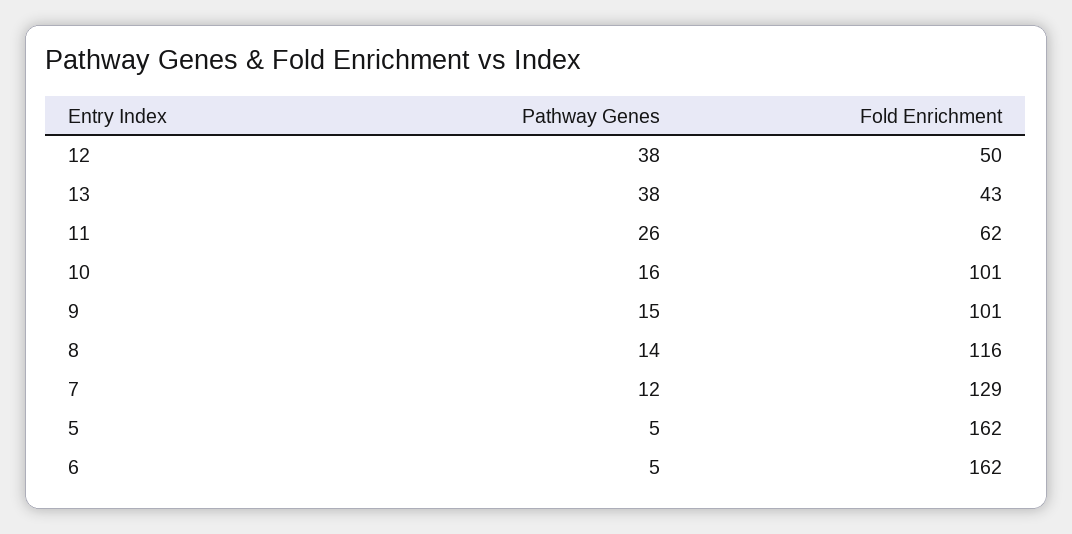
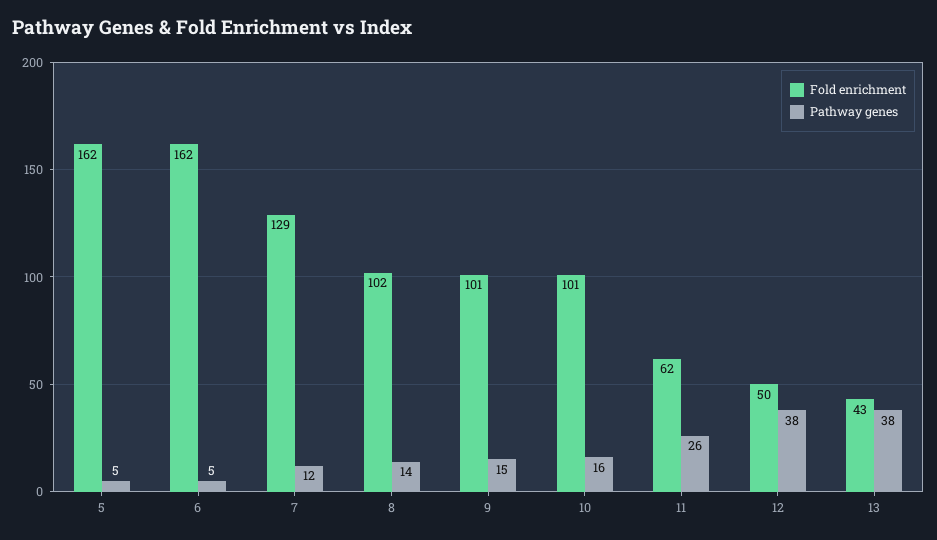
  {
    "Pathway Genes": {
      "12": 38,
      "13": 38,
      "11": 26,
      "10": 16,
      "9": 15,
      "8": 14,
      "7": 12,
      "5": 5,
      "6": 5
    },
    "Fold Enrichment": {
      "12": 50,
      "13": 43,
      "11": 62,
      "10": 101,
      "9": 101,
-     "8": 116,
+     "8": 102,
      "7": 129,
      "5": 162,
      "6": 162
    }
  }

